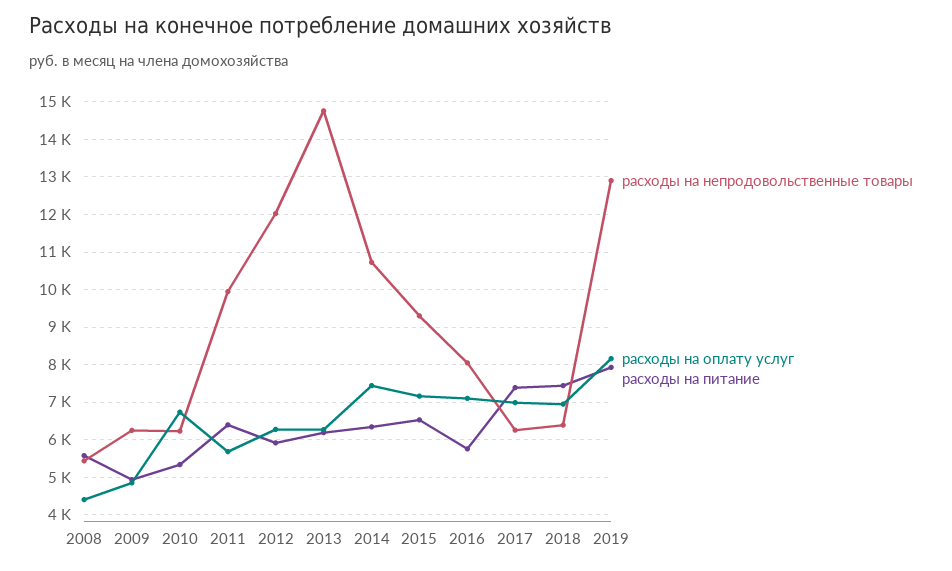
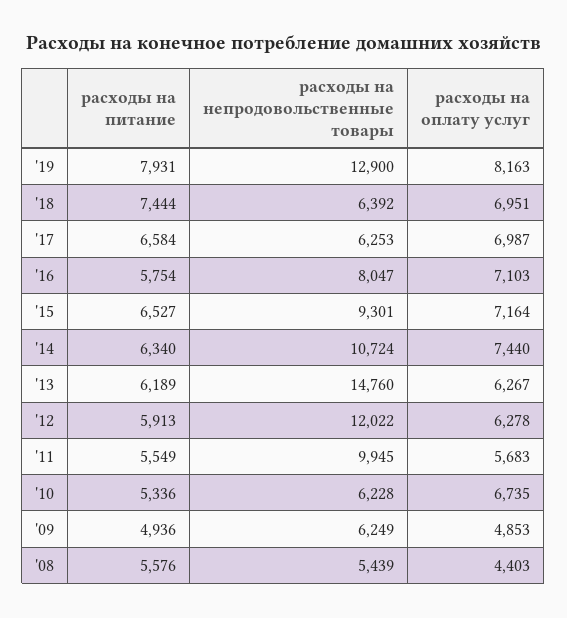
  {
    "расходы на непродовольственные товары": {
      "2008": 5439,
      "2009": 6249,
      "2010": 6228,
      "2011": 9945,
      "2012": 12022,
      "2013": 14760,
      "2014": 10724,
      "2015": 9301,
      "2016": 8047,
      "2017": 6253,
      "2018": 6392,
      "2019": 12900
    },
    "расходы на оплату услуг": {
      "2008": 4403,
      "2009": 4853,
      "2010": 6735,
      "2011": 5683,
      "2012": 6278,
      "2013": 6267,
      "2014": 7440,
      "2015": 7164,
      "2016": 7103,
      "2017": 6987,
      "2018": 6951,
      "2019": 8163
    },
    "расходы на питание": {
      "2008": 5576,
      "2009": 4936,
      "2010": 5336,
-     "2011": 6400,
+     "2011": 5549,
      "2012": 5913,
      "2013": 6189,
      "2014": 6340,
      "2015": 6527,
      "2016": 5754,
-     "2017": 7400,
+     "2017": 6584,
      "2018": 7444,
      "2019": 7931
    }
  }

